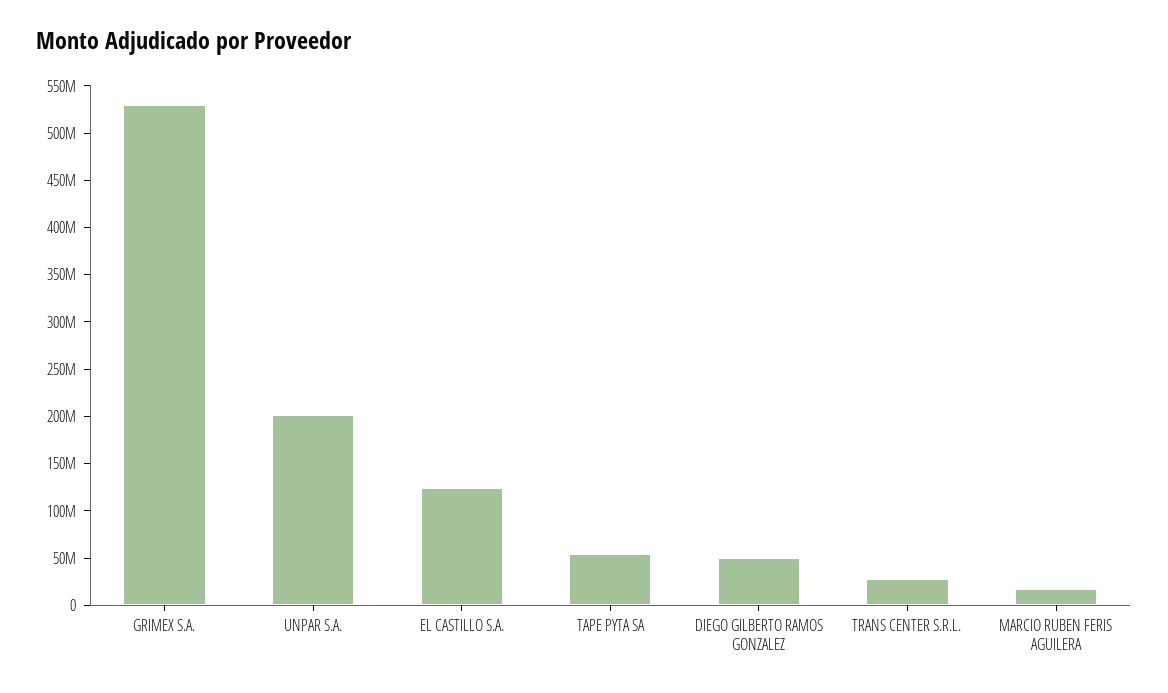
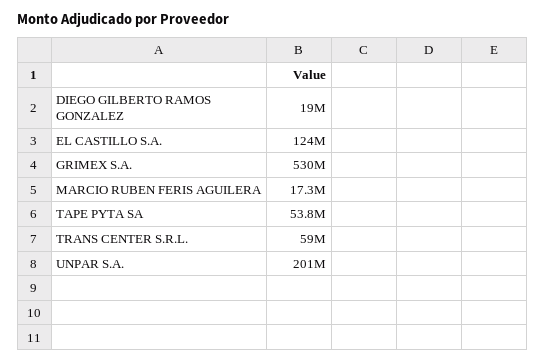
  {
    "GRIMEX S.A.": 530000000,
    "UNPAR S.A.": 201000000,
    "EL CASTILLO S.A.": 124000000,
    "TAPE PYTA SA": 53800000,
-   "DIEGO GILBERTO RAMOS GONZALEZ": 50000000,
+   "DIEGO GILBERTO RAMOS GONZALEZ": 19000000,
-   "TRANS CENTER S.R.L.": 30000000,
+   "TRANS CENTER S.R.L.": 59000000,
    "MARCIO RUBEN FERIS AGUILERA": 17300000
  }

